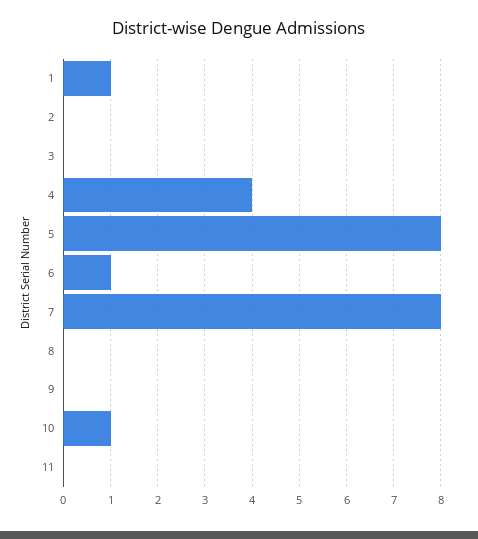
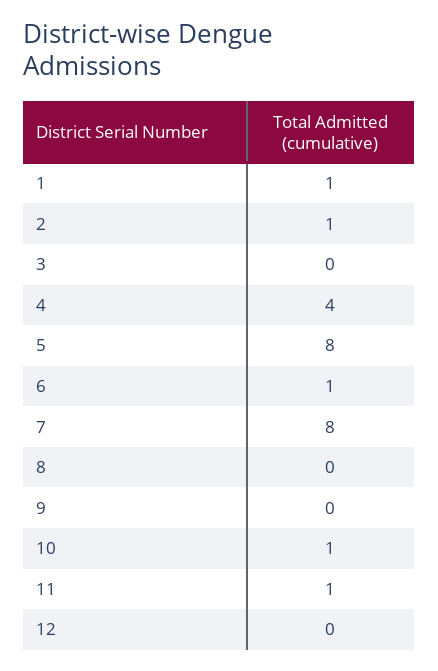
  {
    "1": 1,
-   "2": 0,
+   "2": 1,
    "3": 0,
    "4": 4,
    "5": 8,
    "6": 1,
    "7": 8,
    "8": 0,
    "9": 0,
    "10": 1,
-   "11": 0
+   "11": 1,
+   "12": 0
  }

